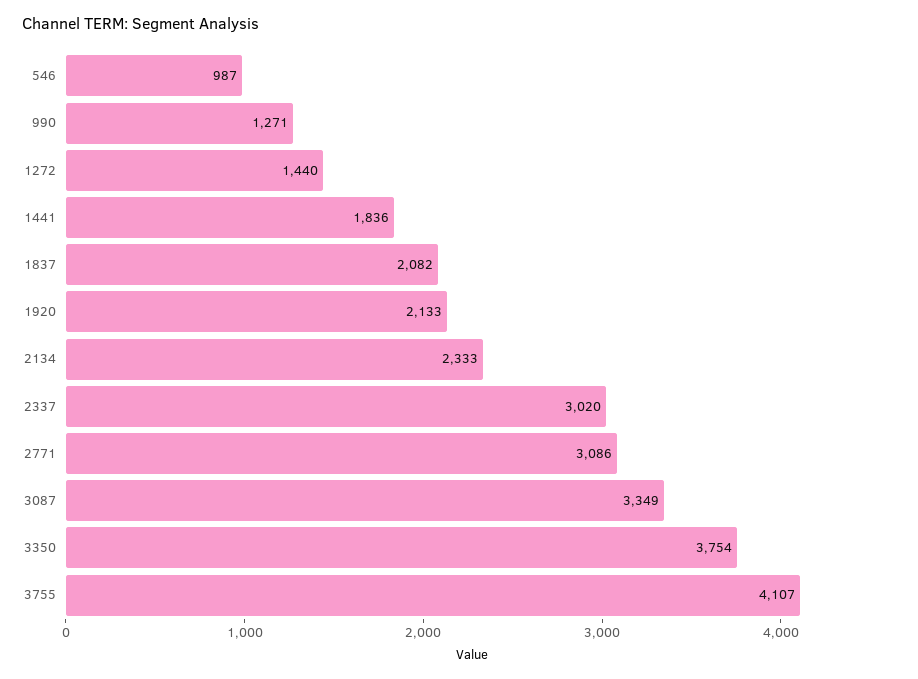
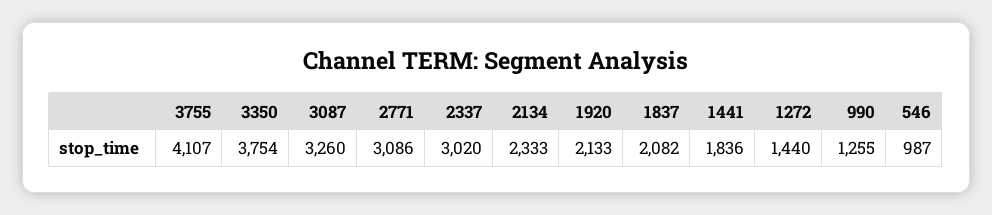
  {
    "546": 987,
-   "990": 1271,
+   "990": 1255,
    "1272": 1440,
    "1441": 1836,
    "1837": 2082,
    "1920": 2133,
    "2134": 2333,
    "2337": 3020,
    "2771": 3086,
-   "3087": 3349,
+   "3087": 3260,
    "3350": 3754,
    "3755": 4107
  }

